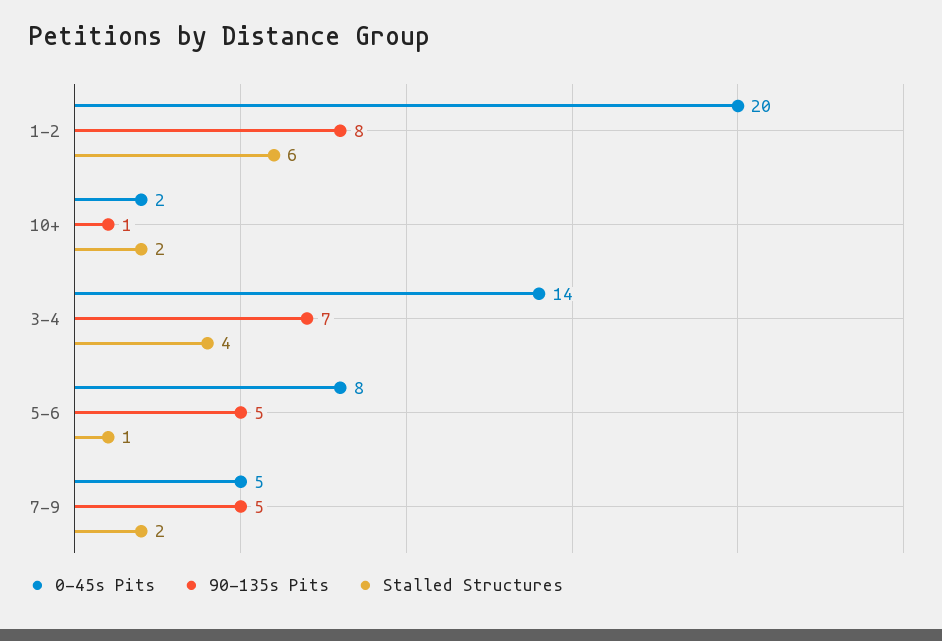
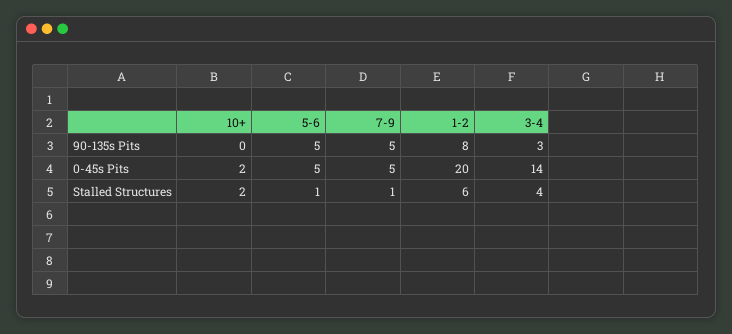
  {
    "0-45s Pits": {
      "1-2": 20,
      "10+": 2,
      "3-4": 14,
-     "5-6": 8,
+     "5-6": 5,
      "7-9": 5
    },
    "90-135s Pits": {
      "1-2": 8,
-     "10+": 1,
+     "10+": 0,
-     "3-4": 7,
+     "3-4": 3,
      "5-6": 5,
      "7-9": 5
    },
    "Stalled Structures": {
      "1-2": 6,
      "10+": 2,
      "3-4": 4,
      "5-6": 1,
-     "7-9": 2
+     "7-9": 1
    }
  }

